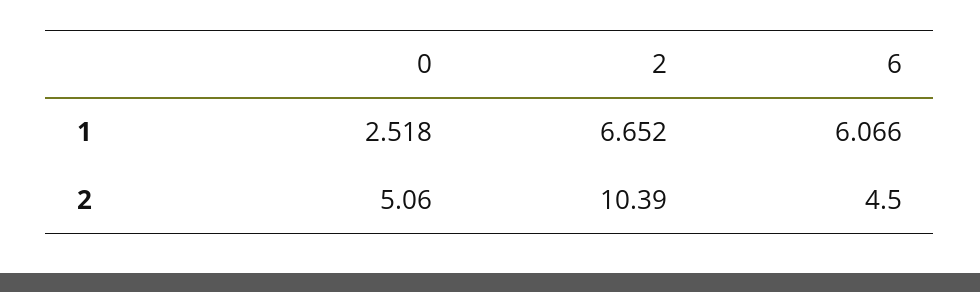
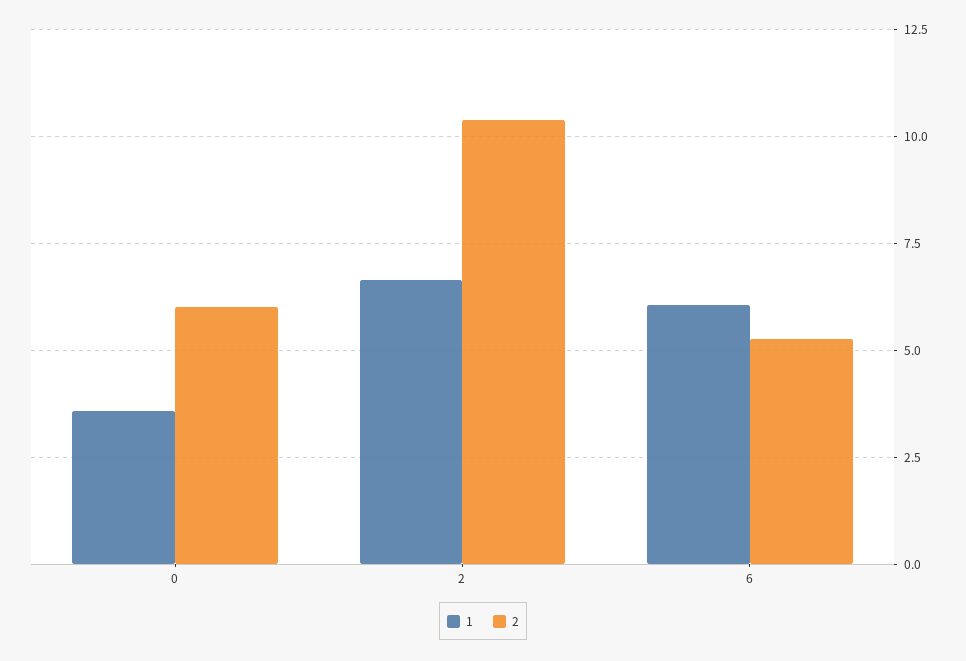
  {
    "1": {
-     "0": 2.518,
+     "0": 3.5,
      "2": 6.652,
      "6": 6.066
    },
    "2": {
-     "0": 5.06,
+     "0": 6,
      "2": 10.39,
-     "6": 4.5
+     "6": 5.25
    }
  }

